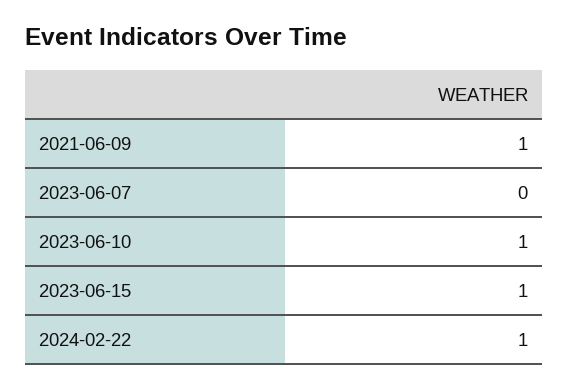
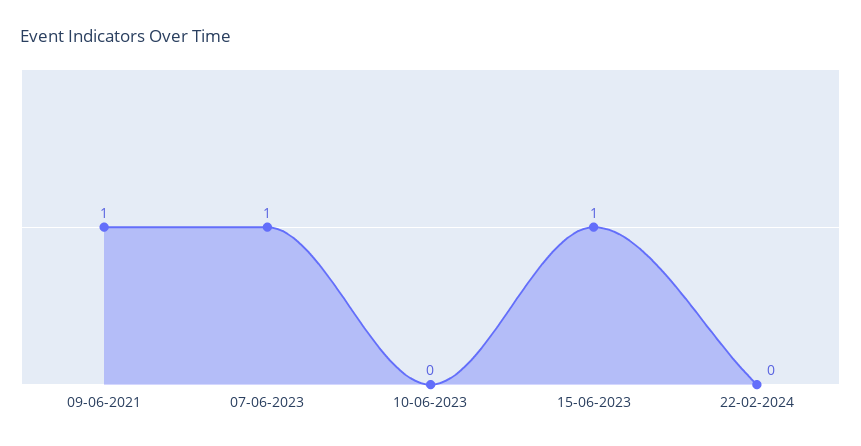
  {
    "2021-06-09": 1,
-   "2023-06-07": 0,
+   "2023-06-07": 1,
-   "2023-06-10": 1,
+   "2023-06-10": 0,
    "2023-06-15": 1,
-   "2024-02-22": 1
+   "2024-02-22": 0
  }

